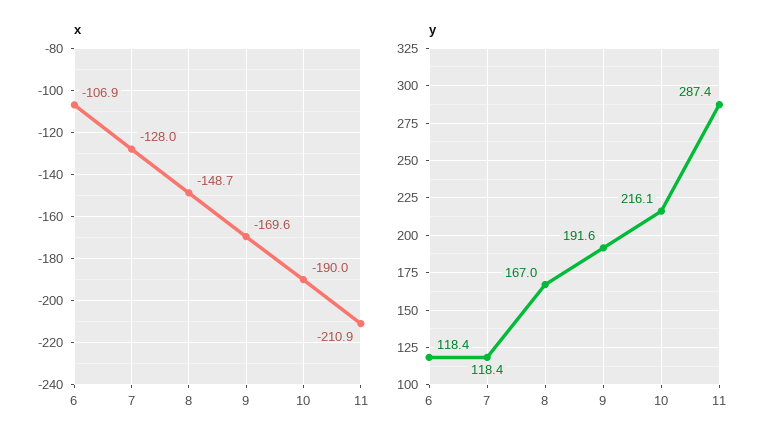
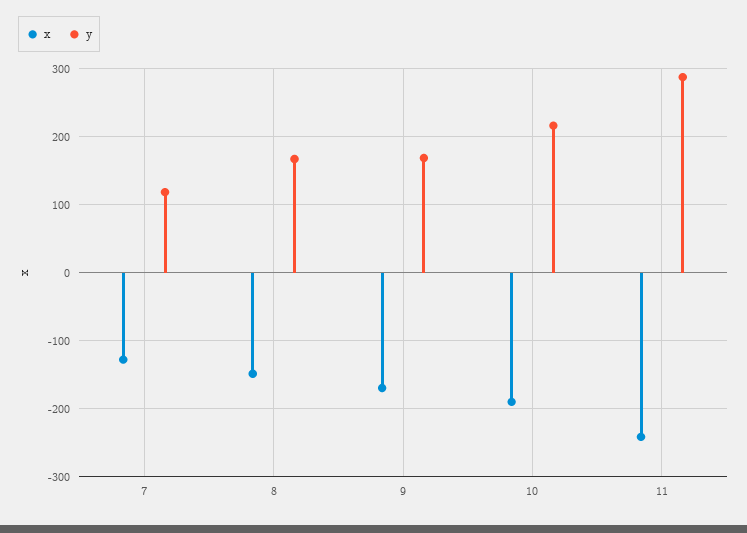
  {
    "x": {
-     "6": -106.9,
      "7": -128,
      "8": -148.7,
      "9": -169.6,
      "10": -190,
-     "11": -210.9
+     "11": -240
    },
    "y": {
-     "6": 118.4,
      "7": 118.4,
      "8": 167,
-     "9": 191.6,
+     "9": 170,
      "10": 216.1,
      "11": 287.4
    }
  }

